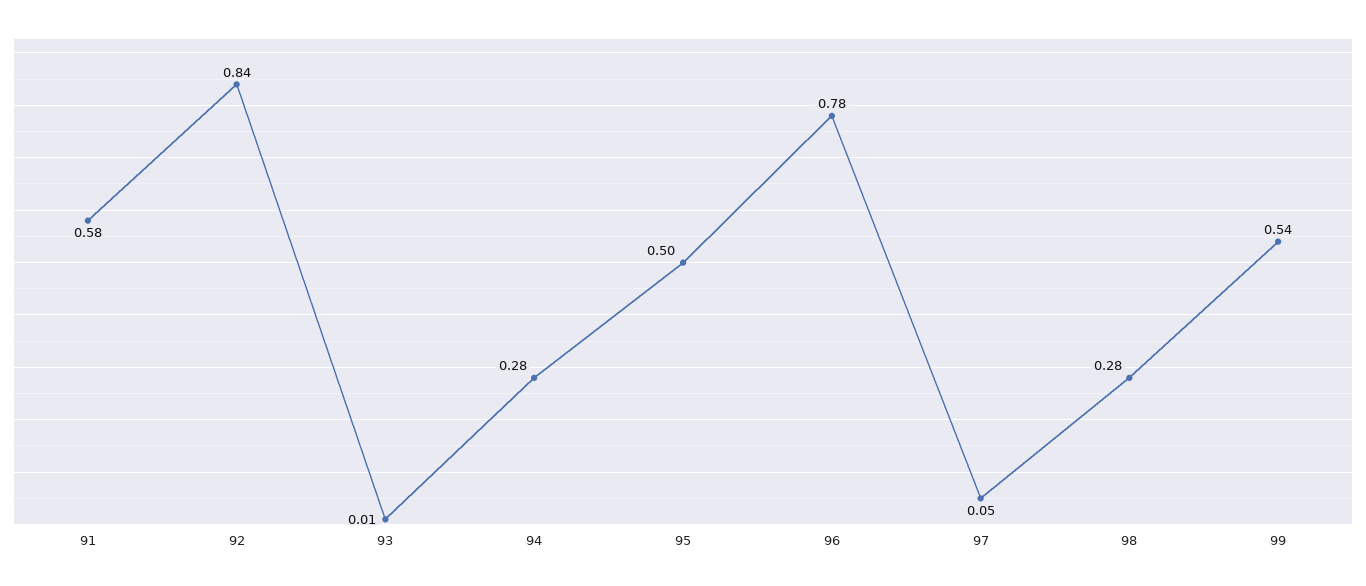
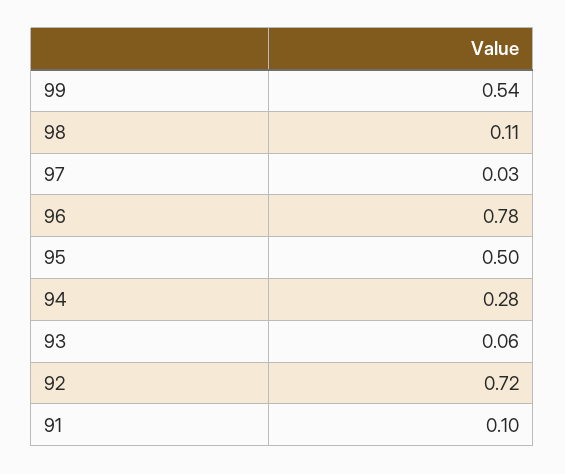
  {
-   "91": 0.58,
+   "91": 0.1,
-   "92": 0.84,
+   "92": 0.72,
-   "93": 0.01,
+   "93": 0.06,
    "94": 0.28,
    "95": 0.5,
    "96": 0.78,
-   "97": 0.05,
+   "97": 0.03,
-   "98": 0.28,
+   "98": 0.11,
    "99": 0.54
  }

